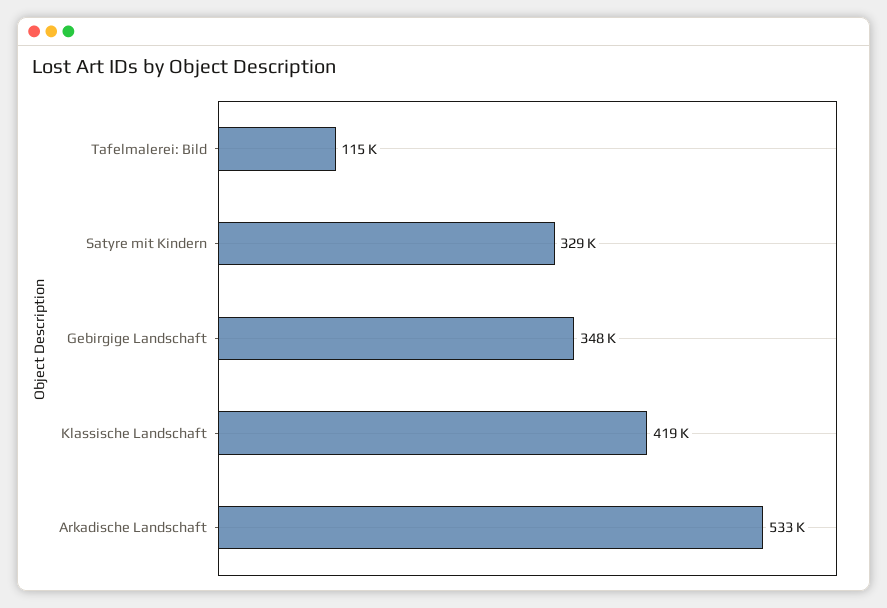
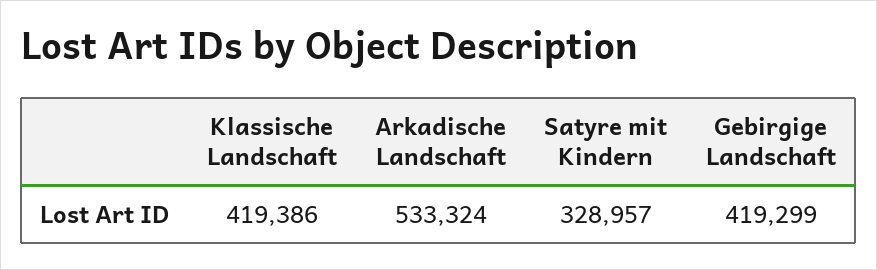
  {
-   "Tafelmalerei: Bild": 115000,
    "Satyre mit Kindern": 328957,
-   "Gebirgige Landschaft": 348000,
+   "Gebirgige Landschaft": 419299,
    "Klassische Landschaft": 419386,
    "Arkadische Landschaft": 533324
  }

